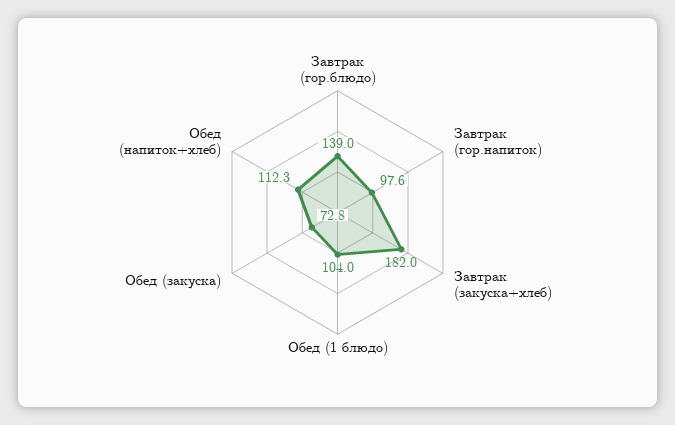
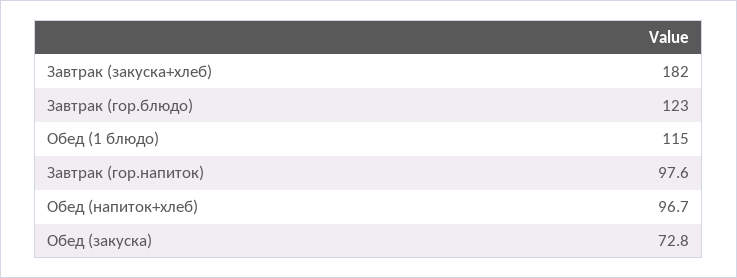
  {
-   "Завтрак (гор.блюдо)": 139,
+   "Завтрак (гор.блюдо)": 123,
    "Завтрак (гор.напиток)": 97.6,
    "Завтрак (закуска+хлеб)": 182,
-   "Обед (1 блюдо)": 104,
+   "Обед (1 блюдо)": 115,
    "Обед (закуска)": 72.8,
-   "Обед (напиток+хлеб)": 112.3
+   "Обед (напиток+хлеб)": 96.7
  }

